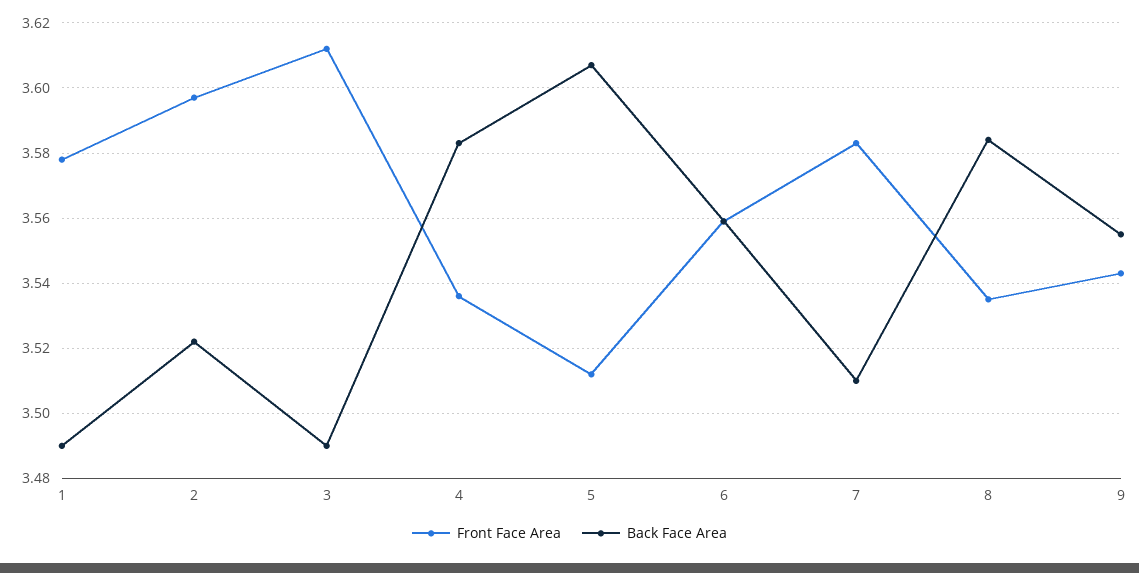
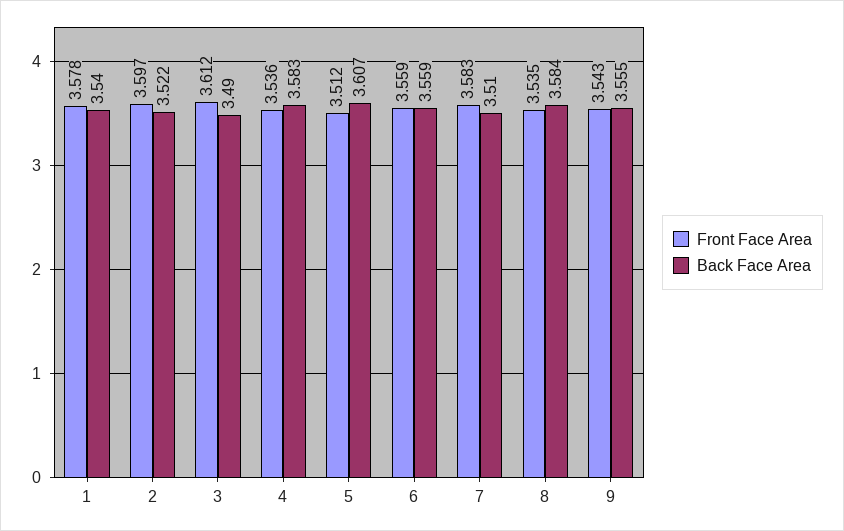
  {
    "Front Face Area": {
      "1": 3.578,
      "2": 3.597,
      "3": 3.612,
      "4": 3.536,
      "5": 3.512,
      "6": 3.559,
      "7": 3.583,
      "8": 3.535,
      "9": 3.543
    },
    "Back Face Area": {
-     "1": 3.49,
+     "1": 3.54,
      "2": 3.522,
      "3": 3.49,
      "4": 3.583,
      "5": 3.607,
      "6": 3.559,
      "7": 3.51,
      "8": 3.584,
      "9": 3.555
    }
  }

